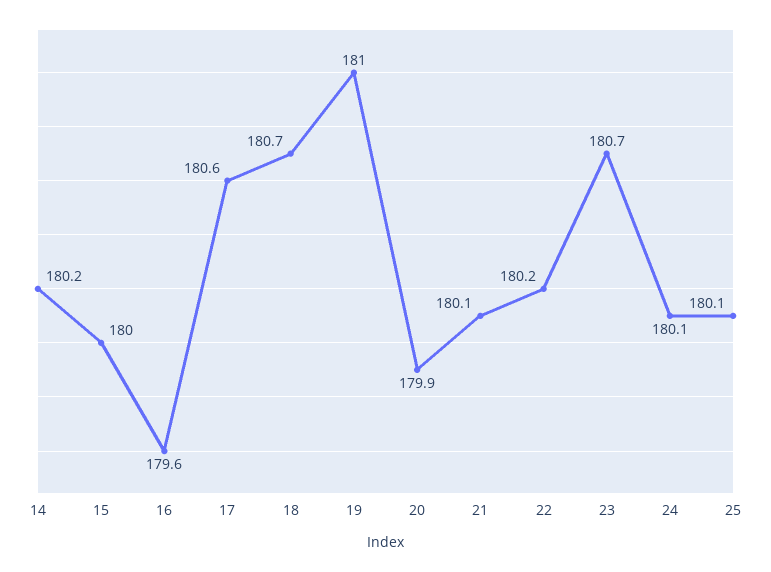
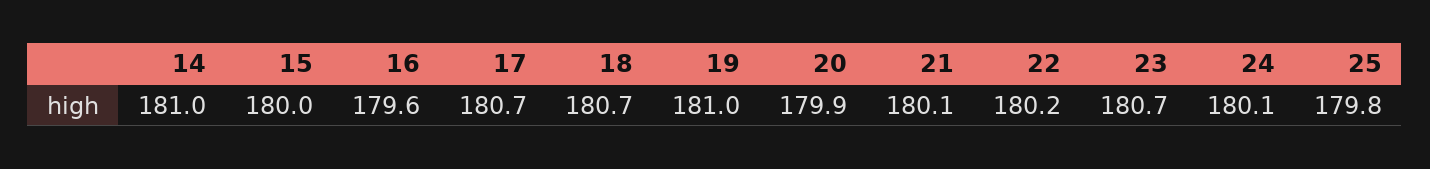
  {
-   "14": 180.2,
+   "14": 181,
    "15": 180,
    "16": 179.6,
-   "17": 180.6,
+   "17": 180.7,
    "18": 180.7,
    "19": 181,
    "20": 179.9,
    "21": 180.1,
    "22": 180.2,
    "23": 180.7,
    "24": 180.1,
-   "25": 180.1
+   "25": 179.8
  }

